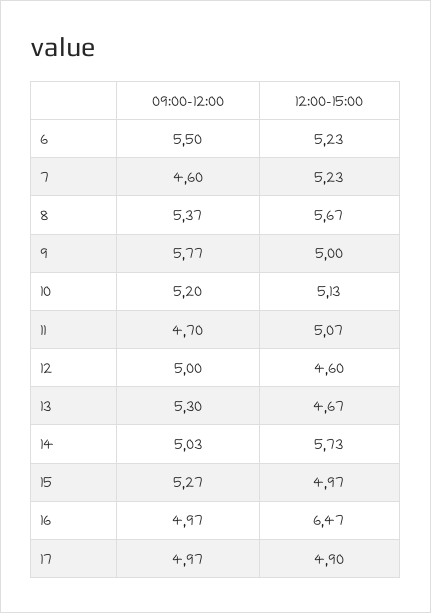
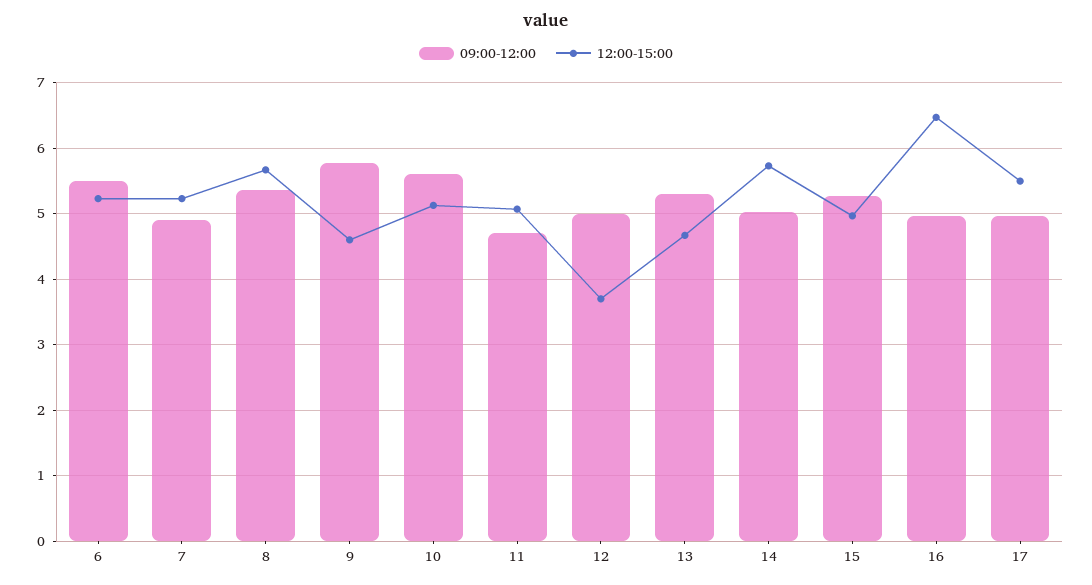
  {
    "09:00-12:00": {
      "6": 5.5,
-     "7": 4.6,
+     "7": 4.9,
      "8": 5.37,
      "9": 5.77,
-     "10": 5.2,
+     "10": 5.6,
      "11": 4.7,
      "12": 5,
      "13": 5.3,
      "14": 5.03,
      "15": 5.27,
      "16": 4.97,
      "17": 4.97
    },
    "12:00-15:00": {
      "6": 5.23,
      "7": 5.23,
      "8": 5.67,
-     "9": 5,
+     "9": 4.6,
      "10": 5.13,
      "11": 5.07,
-     "12": 4.6,
+     "12": 3.7,
      "13": 4.67,
      "14": 5.73,
      "15": 4.97,
      "16": 6.47,
-     "17": 4.9
+     "17": 5.5
    }
  }

